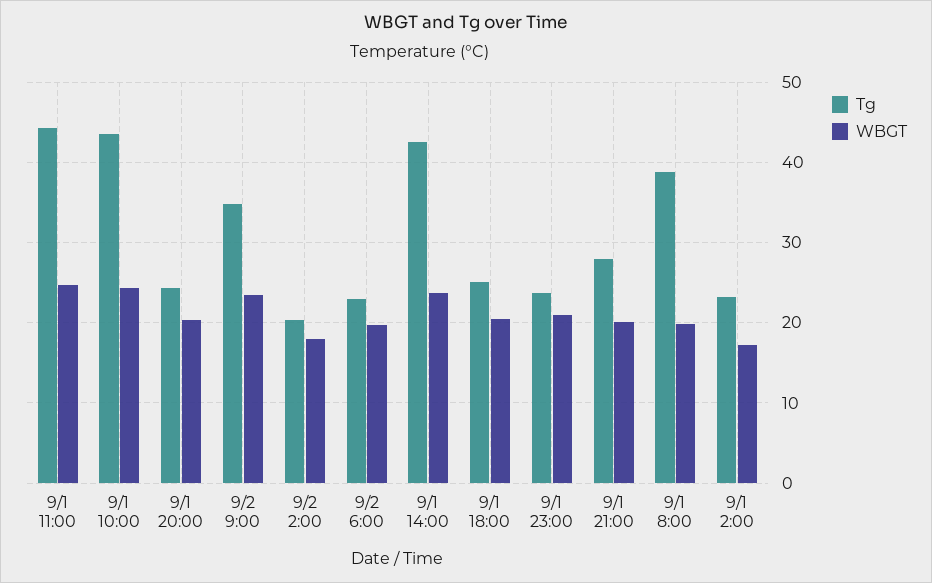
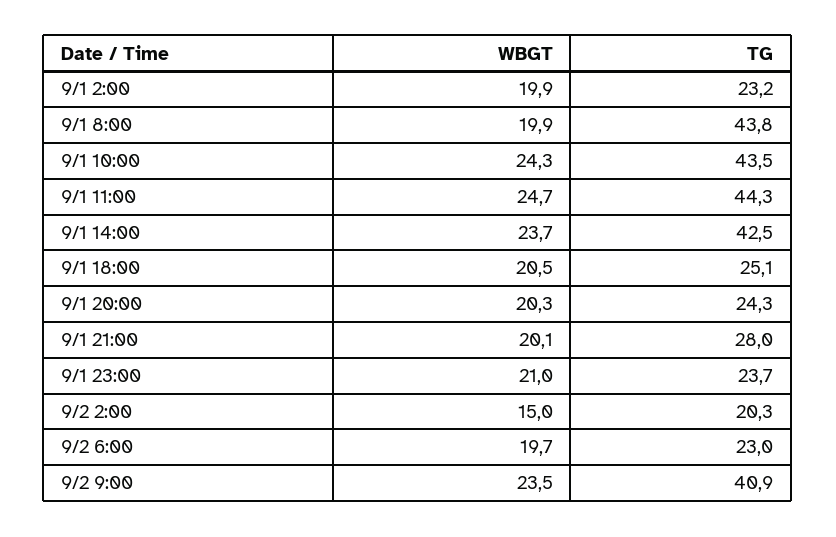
  {
    "Tg": {
      "9/1 11:00": 44.3,
      "9/1 10:00": 43.5,
      "9/1 20:00": 24.3,
-     "9/2 9:00": 35,
+     "9/2 9:00": 40.9,
      "9/2 2:00": 20.3,
      "9/2 6:00": 23,
      "9/1 14:00": 42.5,
      "9/1 18:00": 25.1,
      "9/1 23:00": 23.7,
      "9/1 21:00": 28,
-     "9/1 8:00": 39,
+     "9/1 8:00": 43.8,
      "9/1 2:00": 23.2
    },
    "WBGT": {
      "9/1 11:00": 24.7,
      "9/1 10:00": 24.3,
      "9/1 20:00": 20.3,
      "9/2 9:00": 23.5,
-     "9/2 2:00": 18,
+     "9/2 2:00": 15,
      "9/2 6:00": 19.7,
      "9/1 14:00": 23.7,
      "9/1 18:00": 20.5,
      "9/1 23:00": 21,
      "9/1 21:00": 20.1,
      "9/1 8:00": 19.9,
-     "9/1 2:00": 17
+     "9/1 2:00": 19.9
    }
  }

